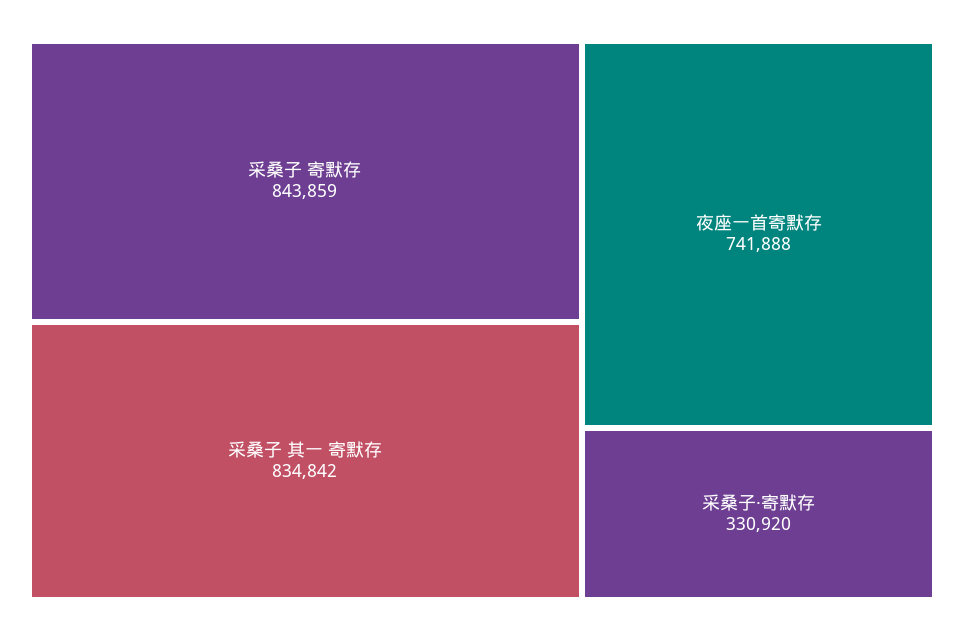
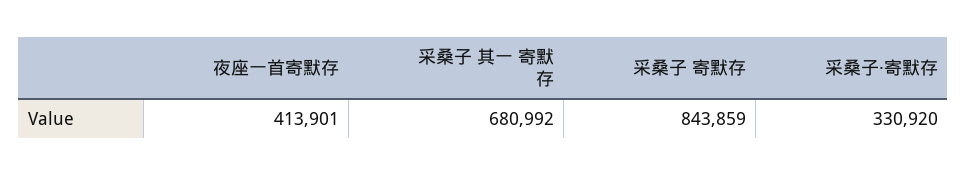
  {
    "采桑子 寄默存": 843859,
-   "采桑子 其一 寄默存": 834842,
+   "采桑子 其一 寄默存": 680992,
-   "夜座一首寄默存": 741888,
+   "夜座一首寄默存": 413901,
    "采桑子·寄默存": 330920
  }

